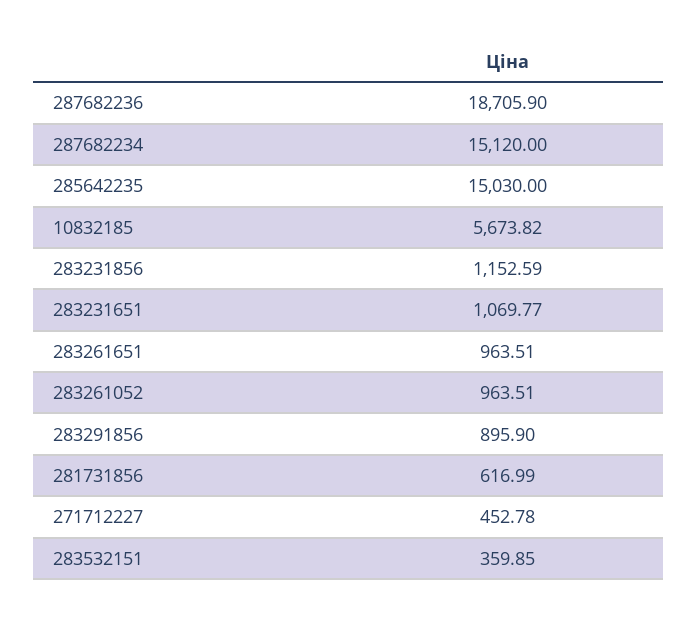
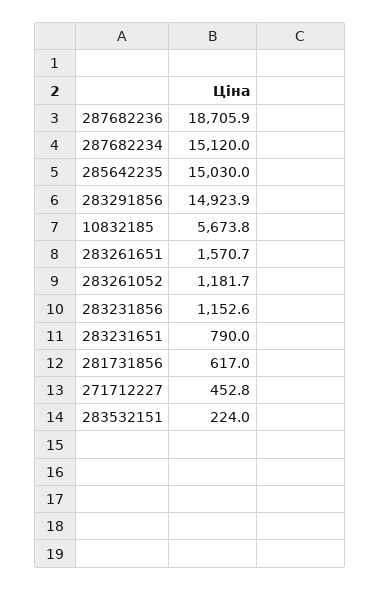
  {
    "287682236": 18705.9,
    "287682234": 15120,
    "285642235": 15030,
    "10832185": 5673.82,
    "283231856": 1152.59,
-   "283231651": 1069.77,
+   "283231651": 790,
-   "283261651": 963.51,
+   "283261651": 1570.7,
-   "283261052": 963.51,
+   "283261052": 1181.7,
-   "283291856": 895.9,
+   "283291856": 14923.9,
    "281731856": 616.99,
    "271712227": 452.78,
-   "283532151": 359.85
+   "283532151": 224
  }

